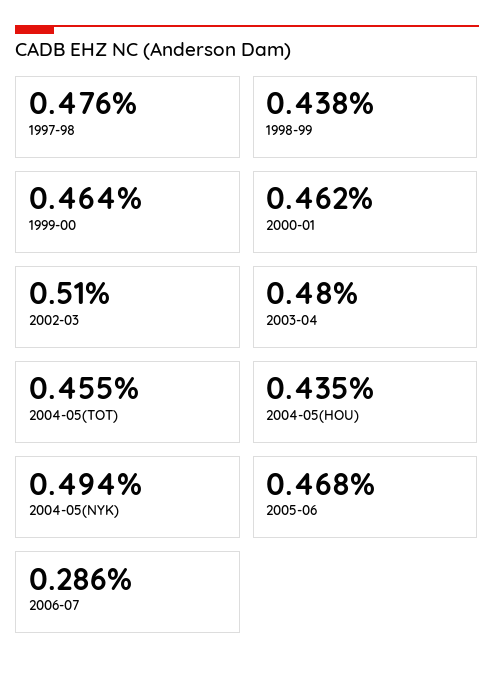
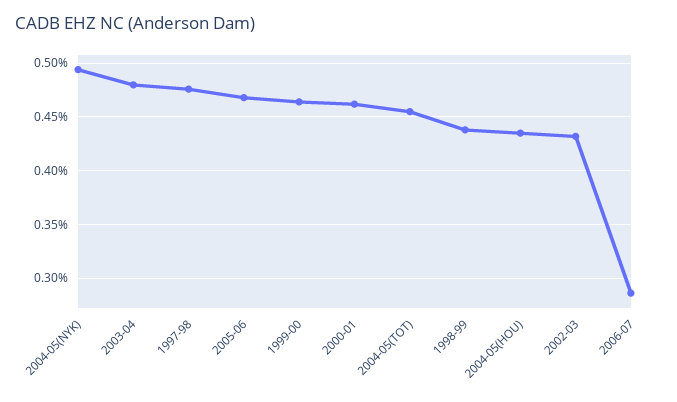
  {
    "1997-98": 0.476,
    "1998-99": 0.438,
    "1999-00": 0.464,
    "2000-01": 0.462,
-   "2002-03": 0.51,
+   "2002-03": 0.43,
    "2003-04": 0.48,
    "2004-05(TOT)": 0.455,
    "2004-05(HOU)": 0.435,
    "2004-05(NYK)": 0.494,
    "2005-06": 0.468,
    "2006-07": 0.286
  }

